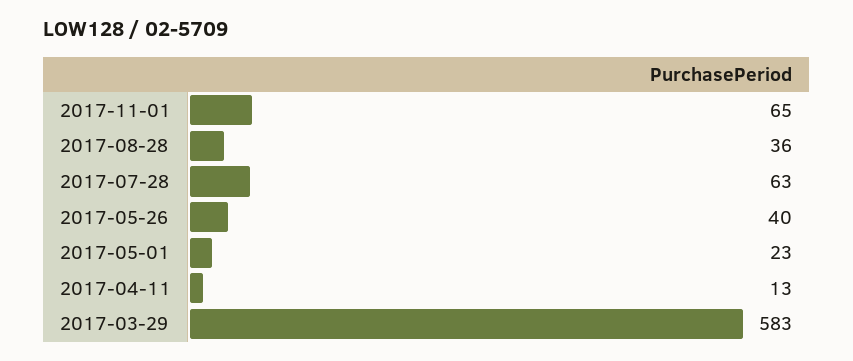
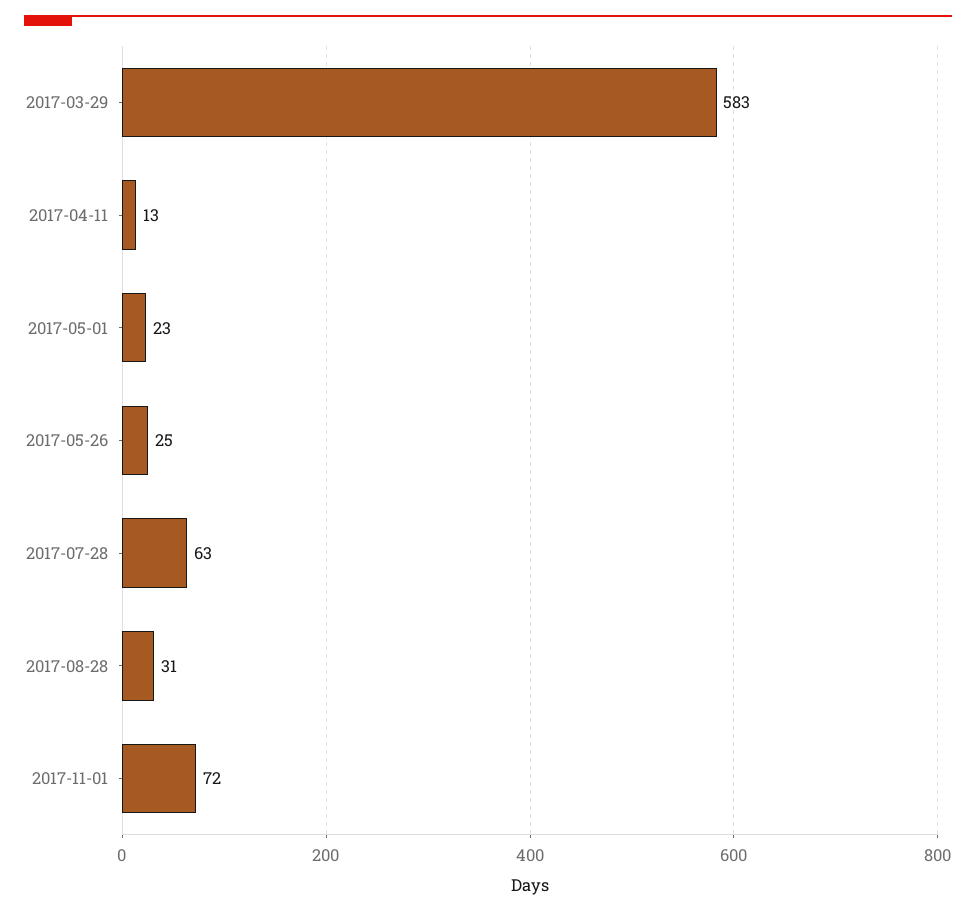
  {
-   "2017-11-01": 65,
+   "2017-11-01": 72,
-   "2017-08-28": 36,
+   "2017-08-28": 31,
    "2017-07-28": 63,
-   "2017-05-26": 40,
+   "2017-05-26": 25,
    "2017-05-01": 23,
    "2017-04-11": 13,
    "2017-03-29": 583
  }

